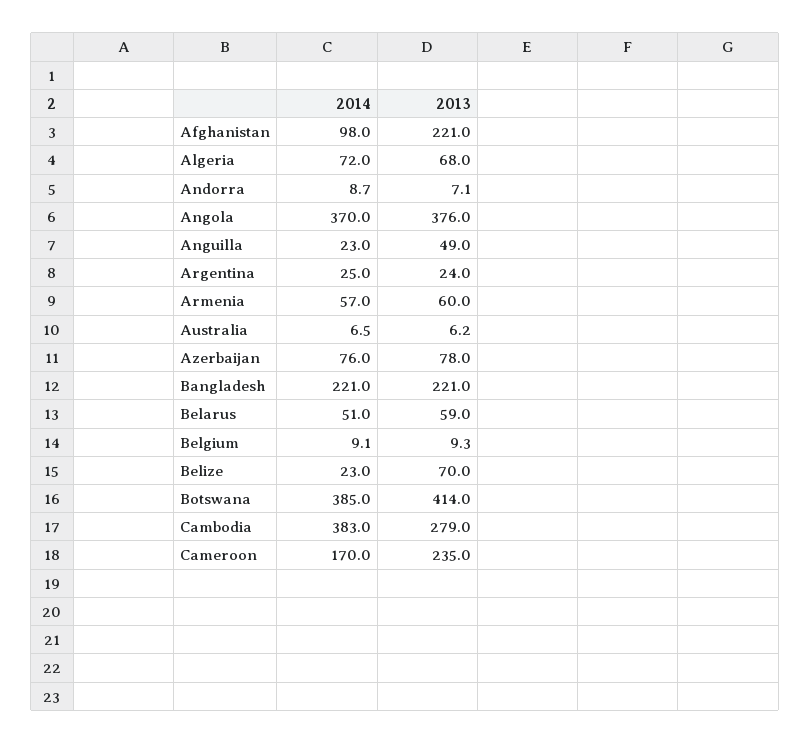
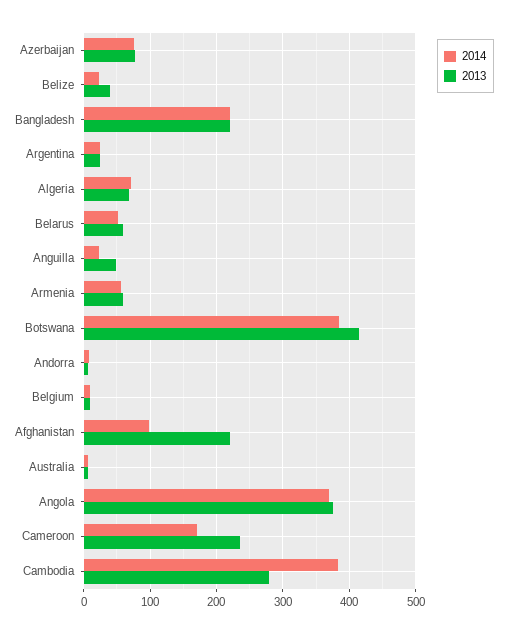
  {
    "2014": {
      "Afghanistan": 98,
      "Algeria": 72,
      "Andorra": 8.7,
      "Angola": 370,
      "Anguilla": 23,
      "Argentina": 25,
      "Armenia": 57,
      "Australia": 6.5,
      "Azerbaijan": 76,
      "Bangladesh": 221,
      "Belarus": 51,
      "Belgium": 9.1,
      "Belize": 23,
      "Botswana": 385,
      "Cambodia": 383,
      "Cameroon": 170
    },
    "2013": {
      "Afghanistan": 221,
      "Algeria": 68,
      "Andorra": 7.1,
      "Angola": 376,
      "Anguilla": 49,
      "Argentina": 24,
      "Armenia": 60,
      "Australia": 6.2,
      "Azerbaijan": 78,
      "Bangladesh": 221,
      "Belarus": 59,
      "Belgium": 9.3,
-     "Belize": 70,
+     "Belize": 40,
      "Botswana": 414,
      "Cambodia": 279,
      "Cameroon": 235
    }
  }

